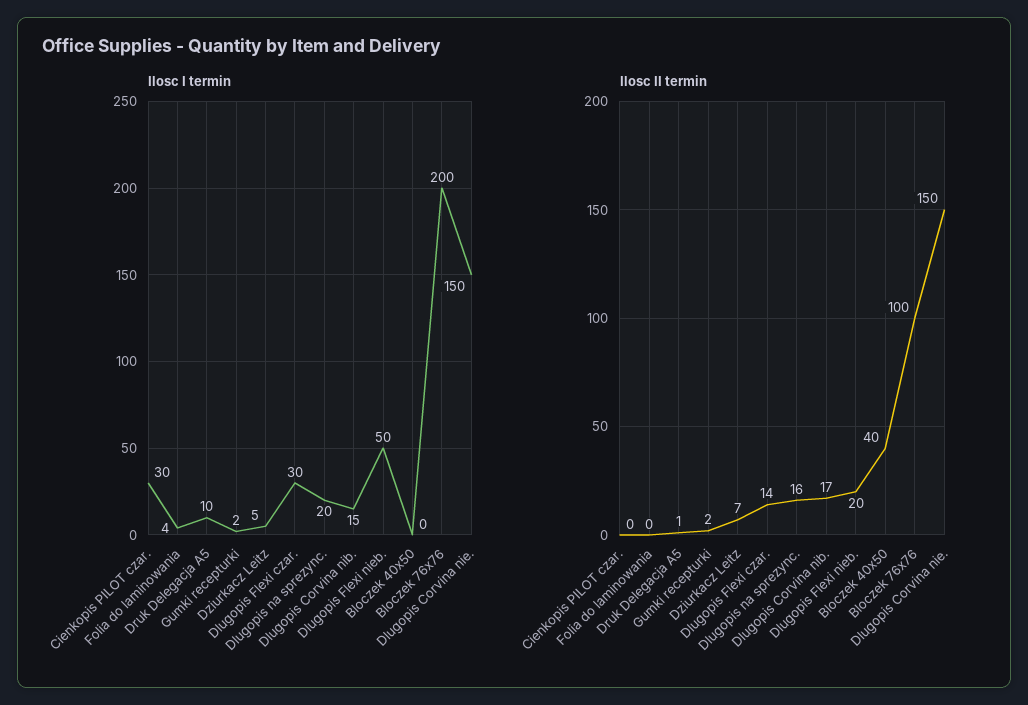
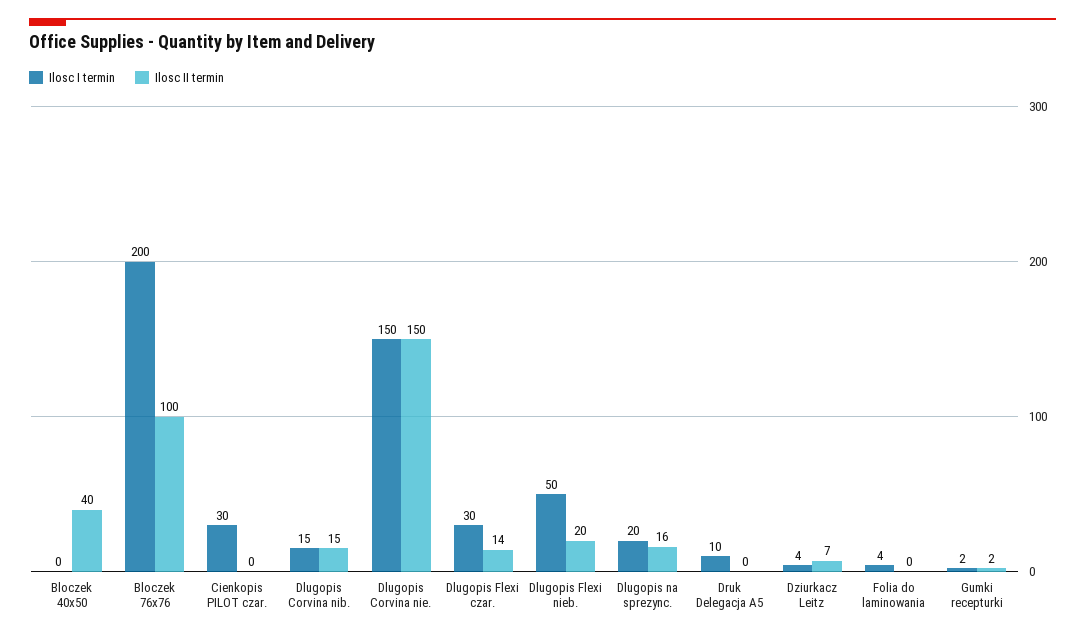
  {
    "Ilosc I termin": {
      "Cienkopis PILOT czar.": 30,
      "Folia do laminowania": 4,
      "Druk Delegacja A5": 10,
      "Gumki recepturki": 2,
-     "Dziurkacz Leitz": 5,
+     "Dziurkacz Leitz": 4,
      "Dlugopis Flexi czar.": 30,
      "Dlugopis na sprezync.": 20,
      "Dlugopis Corvina nib.": 15,
      "Dlugopis Flexi nieb.": 50,
      "Bloczek 40x50": 0,
      "Bloczek 76x76": 200,
      "Dlugopis Corvina nie.": 150
    },
    "Ilosc II termin": {
      "Cienkopis PILOT czar.": 0,
      "Folia do laminowania": 0,
-     "Druk Delegacja A5": 1,
+     "Druk Delegacja A5": 0,
      "Gumki recepturki": 2,
      "Dziurkacz Leitz": 7,
      "Dlugopis Flexi czar.": 14,
      "Dlugopis na sprezync.": 16,
-     "Dlugopis Corvina nib.": 17,
+     "Dlugopis Corvina nib.": 15,
      "Dlugopis Flexi nieb.": 20,
      "Bloczek 40x50": 40,
      "Bloczek 76x76": 100,
      "Dlugopis Corvina nie.": 150
    }
  }

